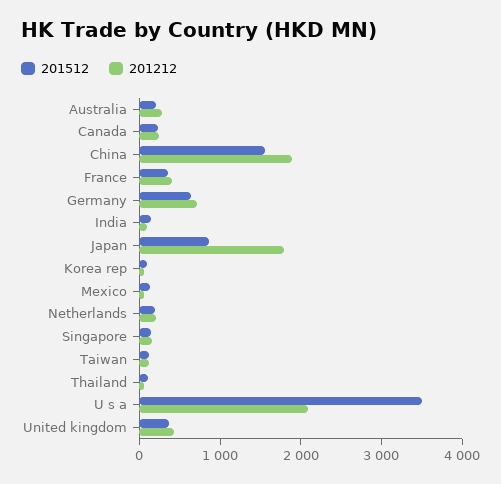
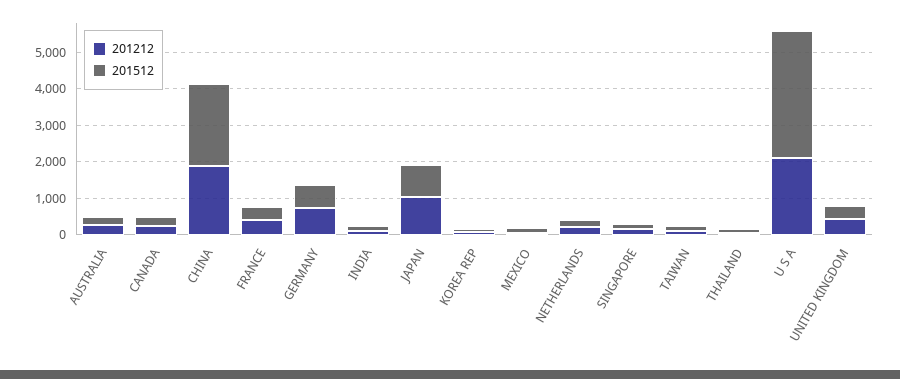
  {
    "201512": {
      "Australia": 200,
      "Canada": 200,
-     "China": 1600,
+     "China": 2250,
      "France": 400,
      "Germany": 600,
      "India": 200,
      "Japan": 800,
      "Korea rep": 0,
      "Mexico": 200,
      "Netherlands": 200,
      "Singapore": 200,
      "Taiwan": 200,
      "Thailand": 200,
      "U s a": 3600,
      "United kingdom": 400
    },
    "201212": {
      "Australia": 200,
      "Canada": 200,
      "China": 1800,
      "France": 400,
      "Germany": 800,
      "India": 0,
-     "Japan": 1800,
+     "Japan": 1000,
      "Korea rep": 0,
      "Mexico": 0,
      "Netherlands": 200,
      "Singapore": 200,
      "Taiwan": 200,
      "Thailand": 0,
      "U s a": 2000,
      "United kingdom": 400
    }
  }

